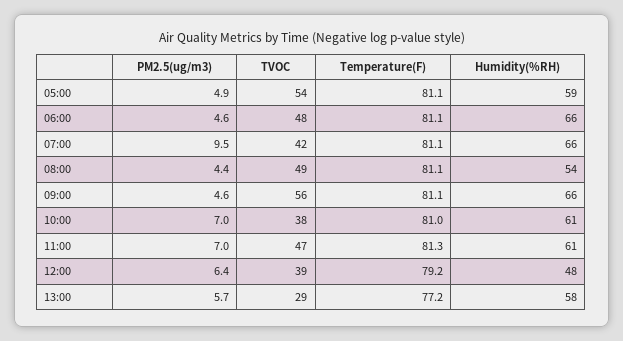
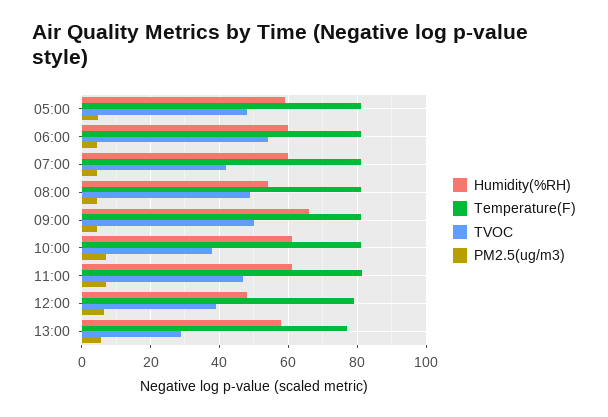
  {
    "PM2.5(ug/m3)": {
      "05:00": 4.9,
      "06:00": 4.6,
-     "07:00": 9.5,
+     "07:00": 4,
      "08:00": 4.4,
      "09:00": 4.6,
      "10:00": 7,
      "11:00": 7,
      "12:00": 6.4,
      "13:00": 5.7
    },
    "TVOC": {
-     "05:00": 54,
+     "05:00": 48,
-     "06:00": 48,
+     "06:00": 54,
      "07:00": 42,
      "08:00": 49,
-     "09:00": 56,
+     "09:00": 50,
      "10:00": 38,
      "11:00": 47,
      "12:00": 39,
      "13:00": 29
    },
    "Temperature(F)": {
      "05:00": 81.1,
      "06:00": 81.1,
      "07:00": 81.1,
      "08:00": 81.1,
      "09:00": 81.1,
      "10:00": 81,
      "11:00": 81.3,
      "12:00": 79.2,
      "13:00": 77.2
    },
    "Humidity(%RH)": {
      "05:00": 59,
-     "06:00": 66,
+     "06:00": 60,
-     "07:00": 66,
+     "07:00": 60,
      "08:00": 54,
      "09:00": 66,
      "10:00": 61,
      "11:00": 61,
      "12:00": 48,
      "13:00": 58
    }
  }

